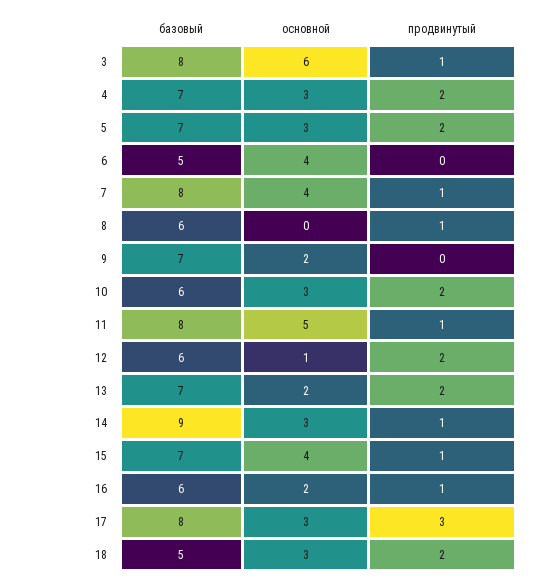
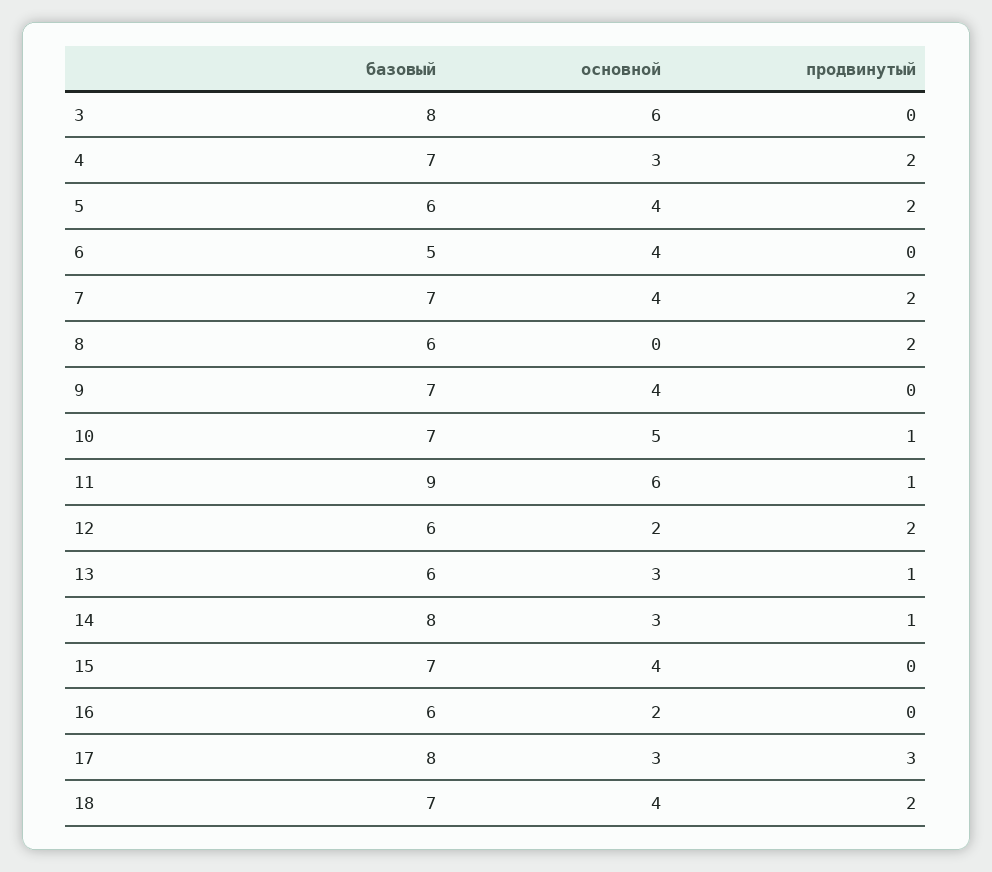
  {
    "базовый": {
      "3": 8,
      "4": 7,
-     "5": 7,
+     "5": 6,
      "6": 5,
-     "7": 8,
+     "7": 7,
      "8": 6,
      "9": 7,
-     "10": 6,
+     "10": 7,
-     "11": 8,
+     "11": 9,
      "12": 6,
-     "13": 7,
+     "13": 6,
-     "14": 9,
+     "14": 8,
      "15": 7,
      "16": 6,
      "17": 8,
-     "18": 5
+     "18": 7
    },
    "основной": {
      "3": 6,
      "4": 3,
-     "5": 3,
+     "5": 4,
      "6": 4,
      "7": 4,
      "8": 0,
-     "9": 2,
+     "9": 4,
-     "10": 3,
+     "10": 5,
-     "11": 5,
+     "11": 6,
-     "12": 1,
+     "12": 2,
-     "13": 2,
+     "13": 3,
      "14": 3,
      "15": 4,
      "16": 2,
      "17": 3,
-     "18": 3
+     "18": 4
    },
    "продвинутый": {
-     "3": 1,
+     "3": 0,
      "4": 2,
      "5": 2,
      "6": 0,
-     "7": 1,
+     "7": 2,
-     "8": 1,
+     "8": 2,
      "9": 0,
-     "10": 2,
+     "10": 1,
      "11": 1,
      "12": 2,
-     "13": 2,
+     "13": 1,
      "14": 1,
-     "15": 1,
+     "15": 0,
-     "16": 1,
+     "16": 0,
      "17": 3,
      "18": 2
    }
  }

